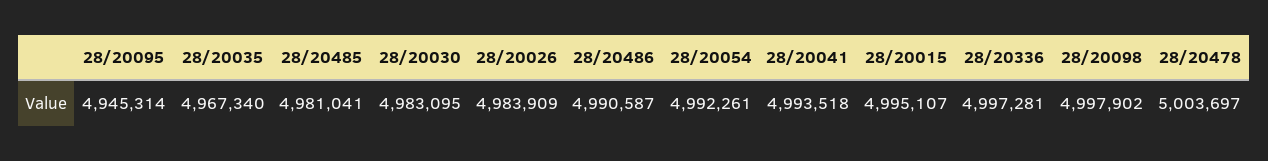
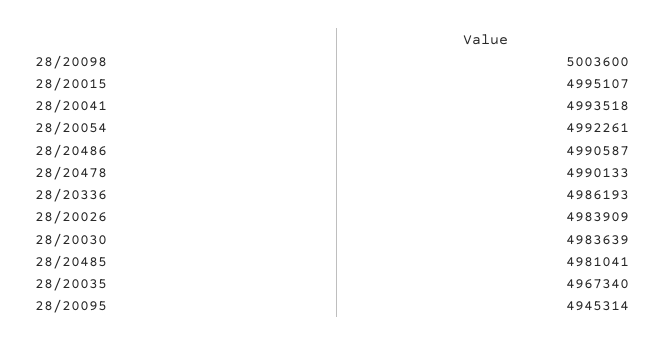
  {
    "28/20095": 4945314,
    "28/20035": 4967340,
    "28/20485": 4981041,
-   "28/20030": 4983095,
+   "28/20030": 4983639,
    "28/20026": 4983909,
    "28/20486": 4990587,
    "28/20054": 4992261,
    "28/20041": 4993518,
    "28/20015": 4995107,
-   "28/20336": 4997281,
+   "28/20336": 4986193,
-   "28/20098": 4997902,
+   "28/20098": 5003600,
-   "28/20478": 5003697
+   "28/20478": 4990133
  }

